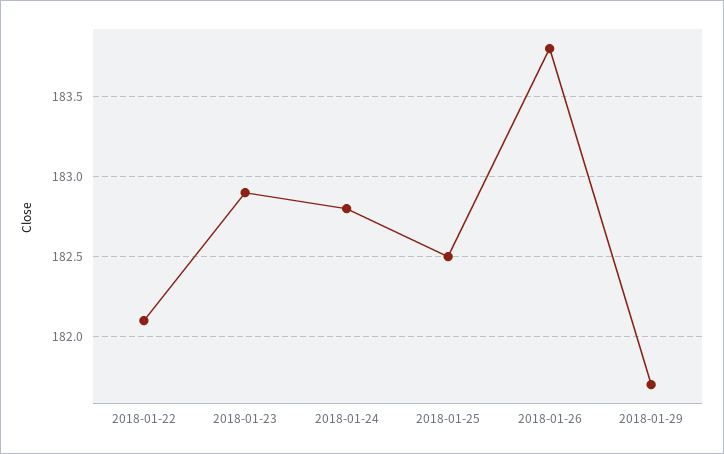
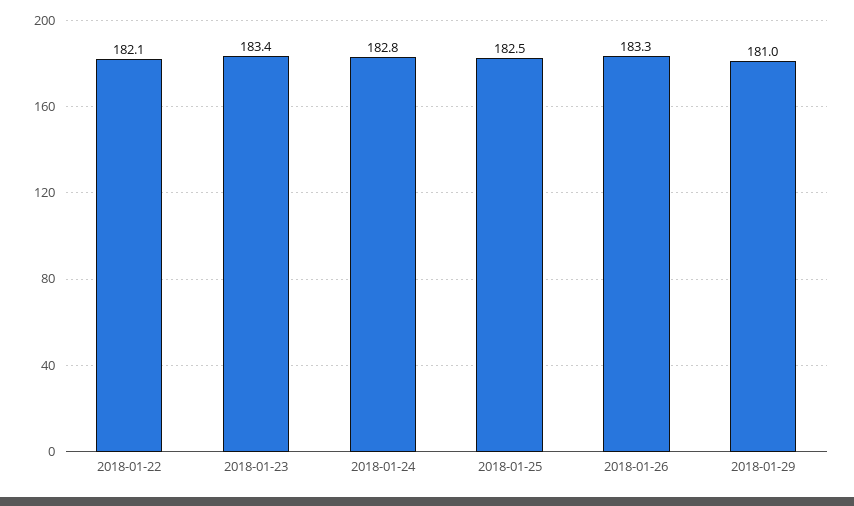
  {
    "2018-01-22": 182.1,
-   "2018-01-23": 182.9,
+   "2018-01-23": 183.4,
    "2018-01-24": 182.8,
    "2018-01-25": 182.5,
-   "2018-01-26": 183.8,
+   "2018-01-26": 183.3,
-   "2018-01-29": 181.7
+   "2018-01-29": 181
  }

